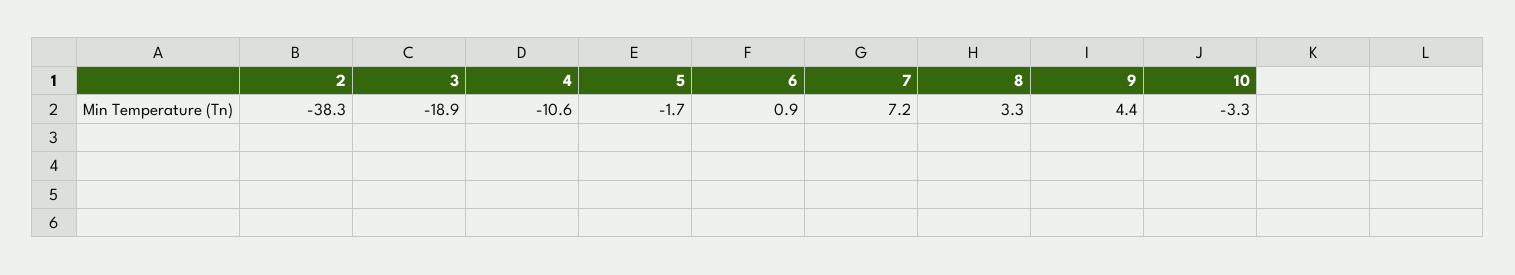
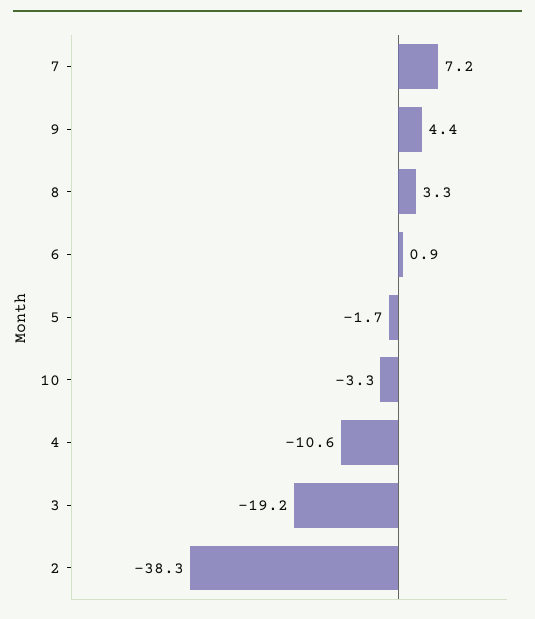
  {
    "2": -38.3,
-   "3": -18.9,
+   "3": -19.2,
    "4": -10.6,
    "5": -1.7,
    "6": 0.9,
    "7": 7.2,
    "8": 3.3,
    "9": 4.4,
    "10": -3.3
  }

